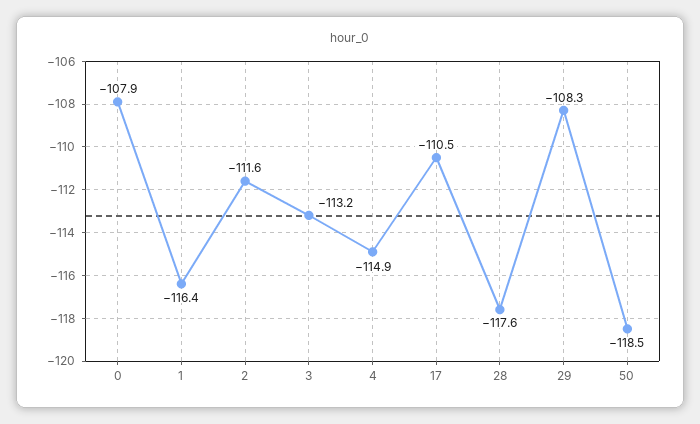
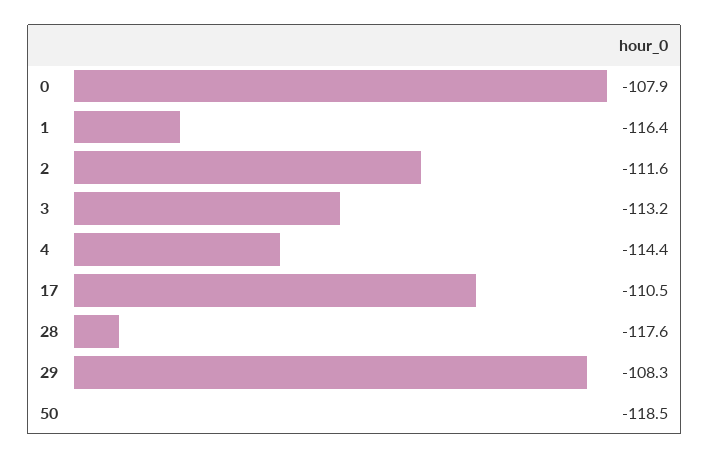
  {
    "0": -107.9,
    "1": -116.4,
    "2": -111.6,
    "3": -113.2,
-   "4": -114.9,
+   "4": -114.4,
    "17": -110.5,
    "28": -117.6,
    "29": -108.3,
    "50": -118.5
  }

